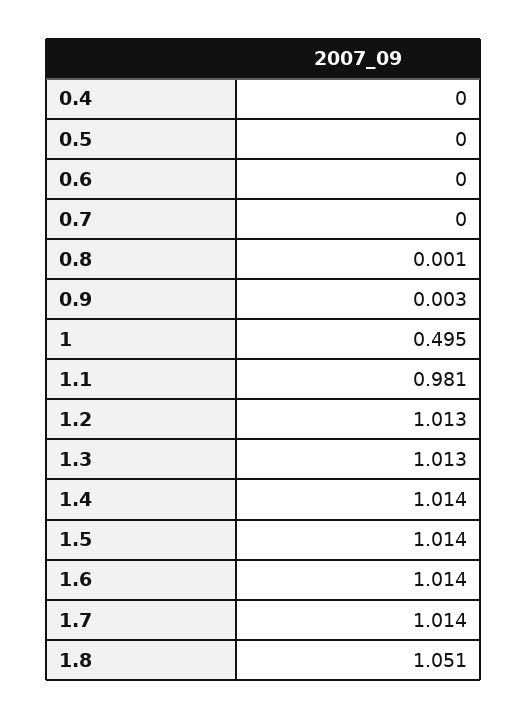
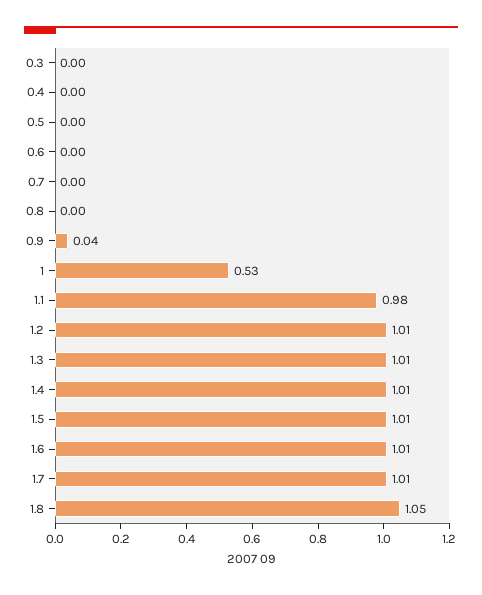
  {
    "0.4": 0,
    "0.5": 0,
    "0.6": 0,
    "0.7": 0,
    "0.8": 0.001,
-   "0.9": 0.003,
+   "0.9": 0.04,
-   "1": 0.495,
+   "1": 0.53,
    "1.1": 0.981,
    "1.2": 1.013,
    "1.3": 1.013,
    "1.4": 1.014,
    "1.5": 1.014,
    "1.6": 1.014,
    "1.7": 1.014,
-   "1.8": 1.051
+   "1.8": 1.051,
+   "0.3": 0
  }

